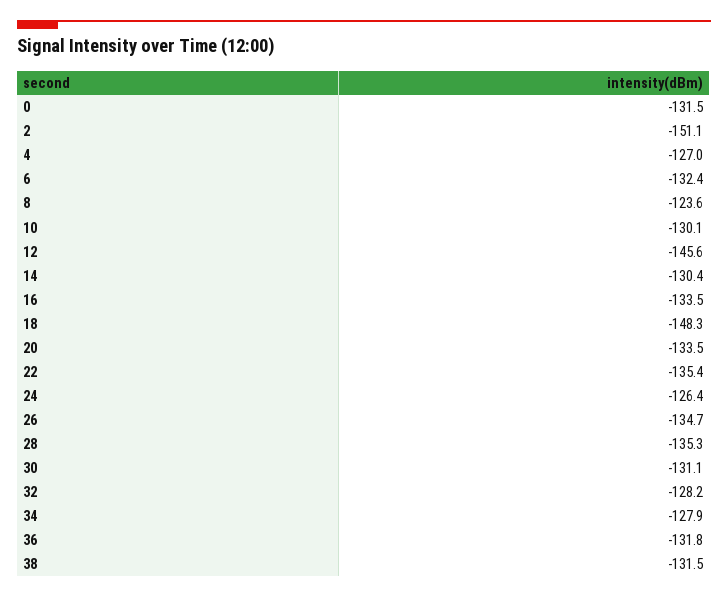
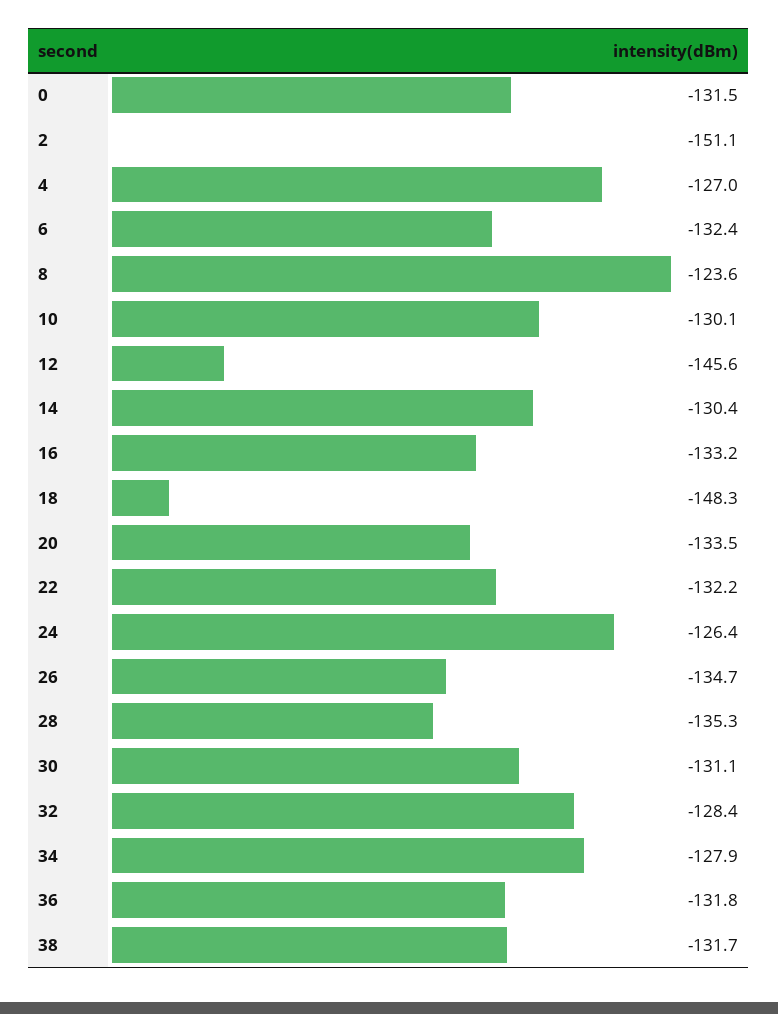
  {
    "0": -131.5,
    "2": -151.1,
    "4": -127,
    "6": -132.4,
    "8": -123.6,
    "10": -130.1,
    "12": -145.6,
    "14": -130.4,
-   "16": -133.5,
+   "16": -133.2,
    "18": -148.3,
    "20": -133.5,
-   "22": -135.4,
+   "22": -132.2,
    "24": -126.4,
    "26": -134.7,
    "28": -135.3,
    "30": -131.1,
-   "32": -128.2,
+   "32": -128.4,
    "34": -127.9,
    "36": -131.8,
-   "38": -131.5
+   "38": -131.7
  }

